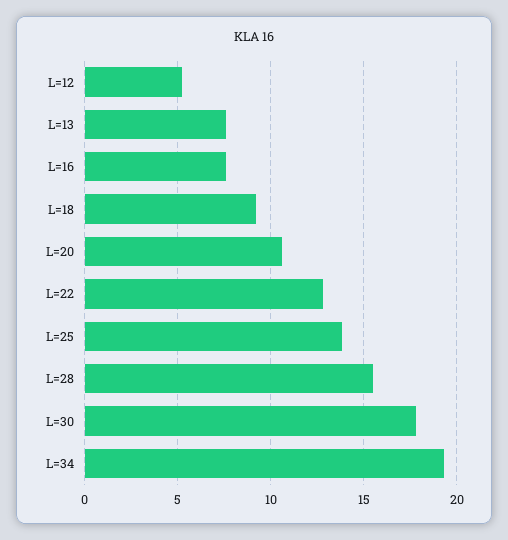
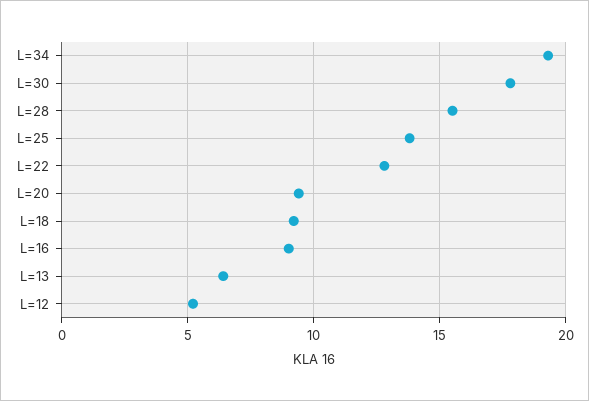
  {
    "L=12": 5,
-   "L=13": 7.5,
+   "L=13": 6.5,
-   "L=16": 7.5,
+   "L=16": 9,
    "L=18": 9,
-   "L=20": 10.5,
+   "L=20": 9.5,
    "L=22": 13,
    "L=25": 14,
    "L=28": 15.5,
    "L=30": 18,
    "L=34": 19.5
  }

